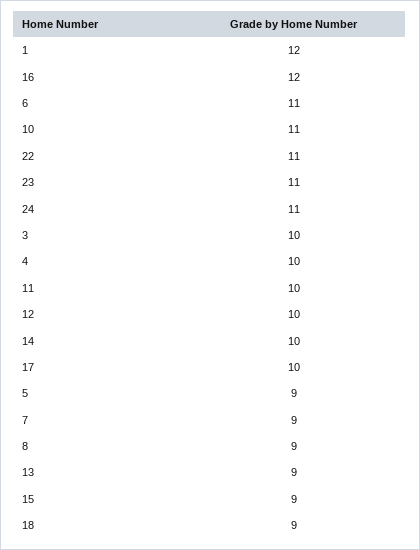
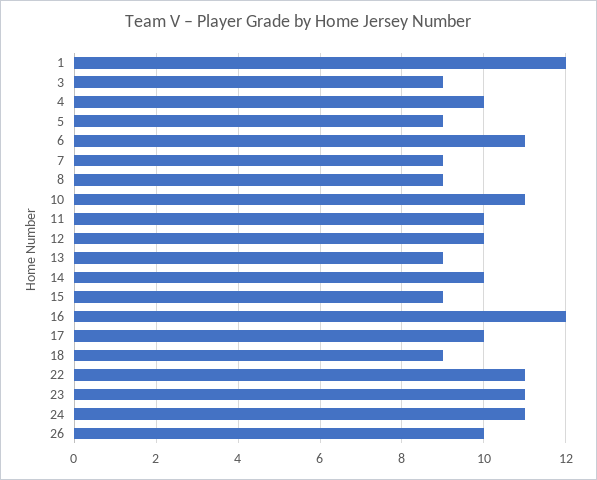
  {
    "1": 12,
    "16": 12,
    "6": 11,
    "10": 11,
    "22": 11,
    "23": 11,
    "24": 11,
-   "3": 10,
+   "3": 9,
    "4": 10,
    "11": 10,
    "12": 10,
    "14": 10,
    "17": 10,
    "5": 9,
    "7": 9,
    "8": 9,
    "13": 9,
    "15": 9,
-   "18": 9
+   "18": 9,
+   "26": 10
  }

